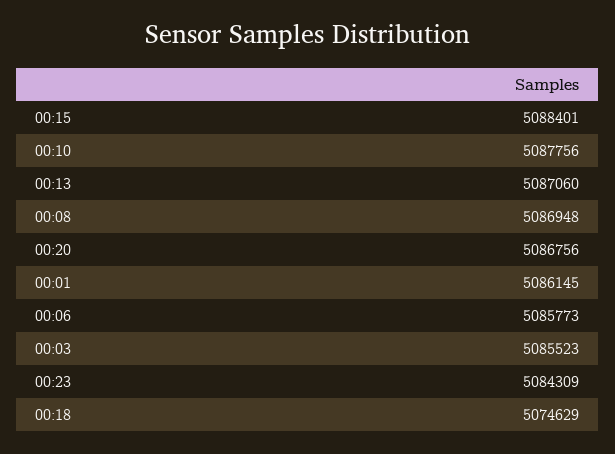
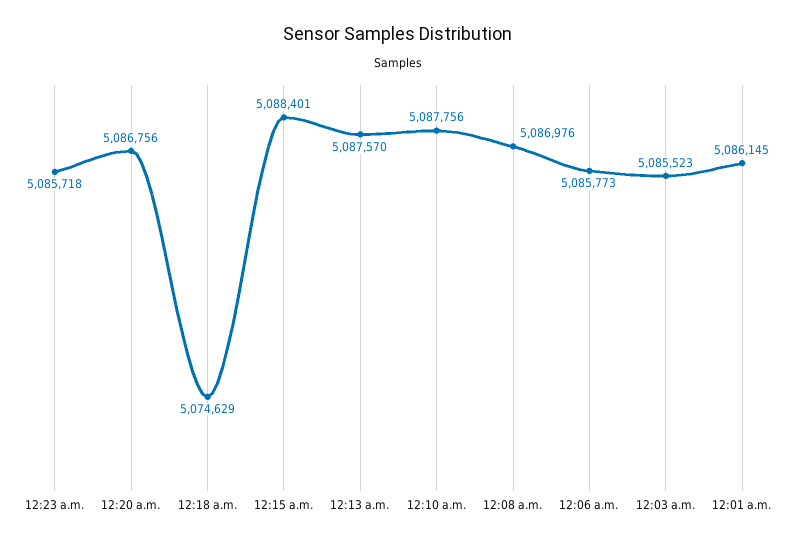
  {
    "00:15": 5088401,
    "00:10": 5087756,
-   "00:13": 5087060,
+   "00:13": 5087570,
-   "00:08": 5086948,
+   "00:08": 5086976,
    "00:20": 5086756,
    "00:01": 5086145,
    "00:06": 5085773,
    "00:03": 5085523,
-   "00:23": 5084309,
+   "00:23": 5085718,
    "00:18": 5074629
  }

